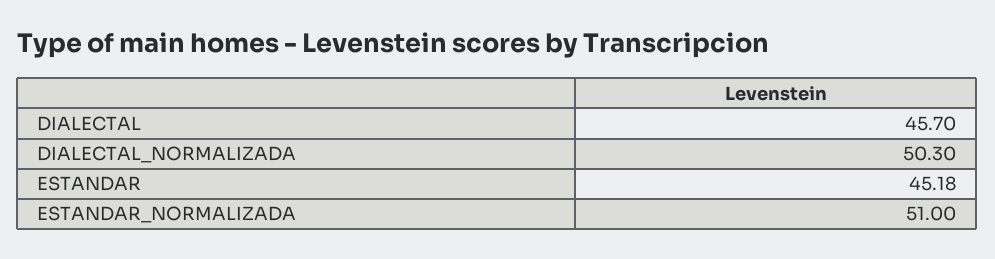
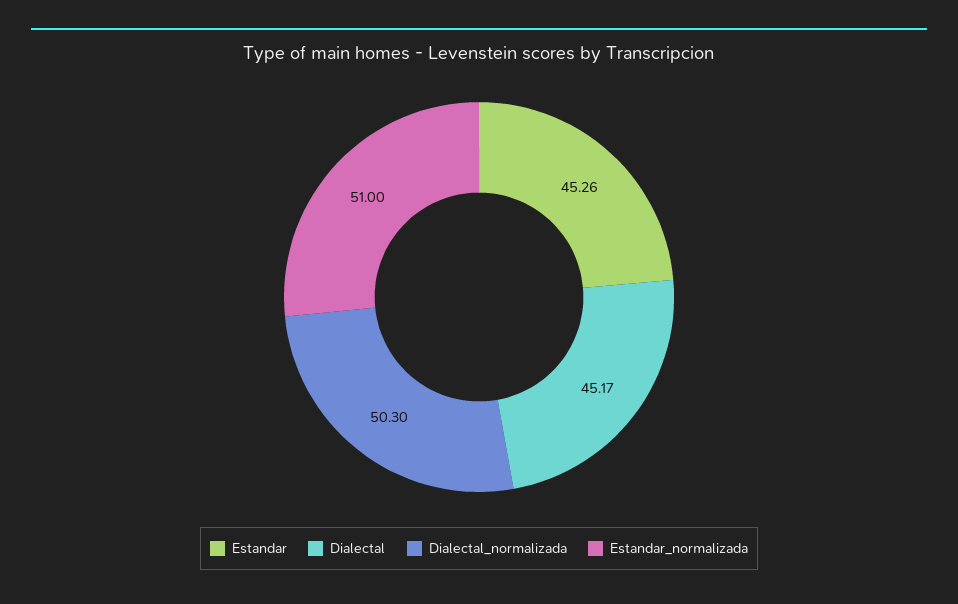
  {
-   "DIALECTAL": 45.7,
+   "DIALECTAL": 45.17,
    "DIALECTAL_NORMALIZADA": 50.3,
-   "ESTANDAR": 45.18,
+   "ESTANDAR": 45.26,
    "ESTANDAR_NORMALIZADA": 51
  }

